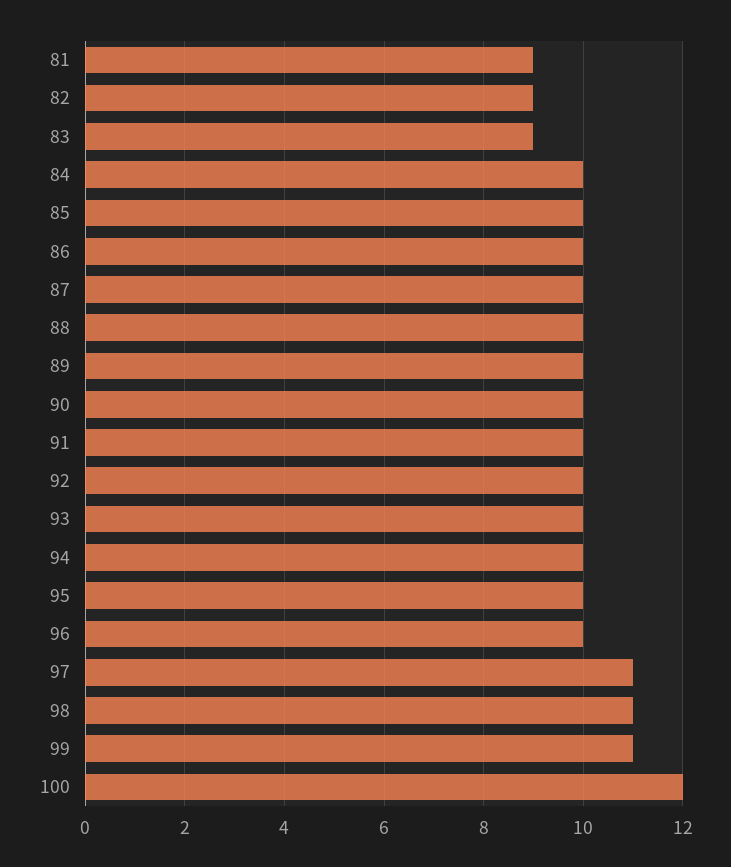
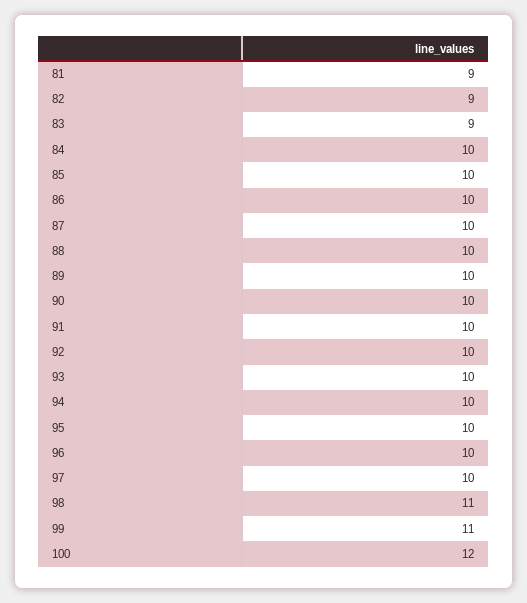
  {
    "81": 9,
    "82": 9,
    "83": 9,
    "84": 10,
    "85": 10,
    "86": 10,
    "87": 10,
    "88": 10,
    "89": 10,
    "90": 10,
    "91": 10,
    "92": 10,
    "93": 10,
    "94": 10,
    "95": 10,
    "96": 10,
-   "97": 11,
+   "97": 10,
    "98": 11,
    "99": 11,
    "100": 12
  }

